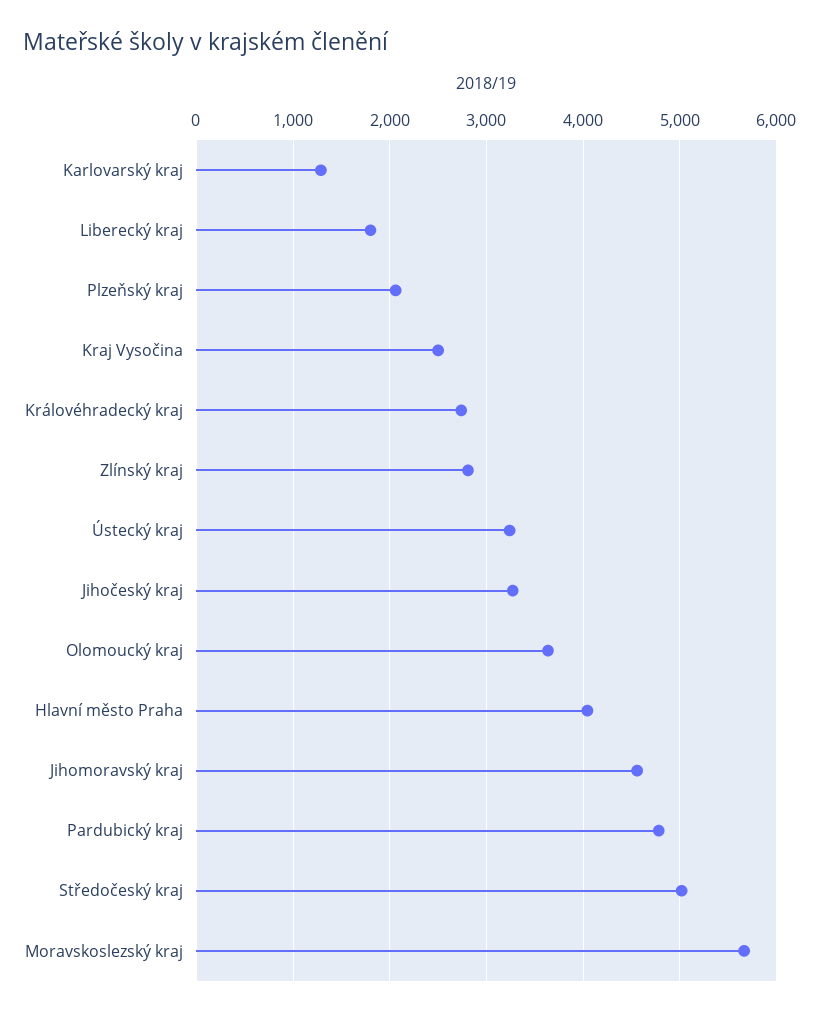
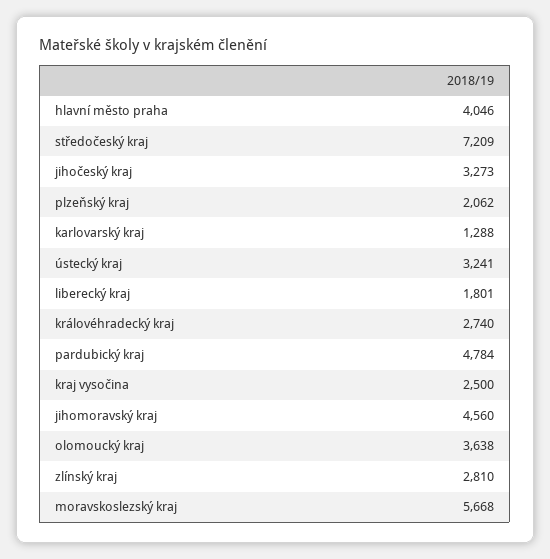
  {
    "Karlovarský kraj": 1288,
    "Liberecký kraj": 1801,
    "Plzeňský kraj": 2062,
    "Kraj Vysočina": 2500,
    "Královéhradecký kraj": 2740,
    "Zlínský kraj": 2810,
    "Ústecký kraj": 3241,
    "Jihočeský kraj": 3273,
    "Olomoucký kraj": 3638,
    "Hlavní město Praha": 4046,
    "Jihomoravský kraj": 4560,
    "Pardubický kraj": 4784,
-   "Středočeský kraj": 5000,
+   "Středočeský kraj": 7209,
    "Moravskoslezský kraj": 5668
  }

